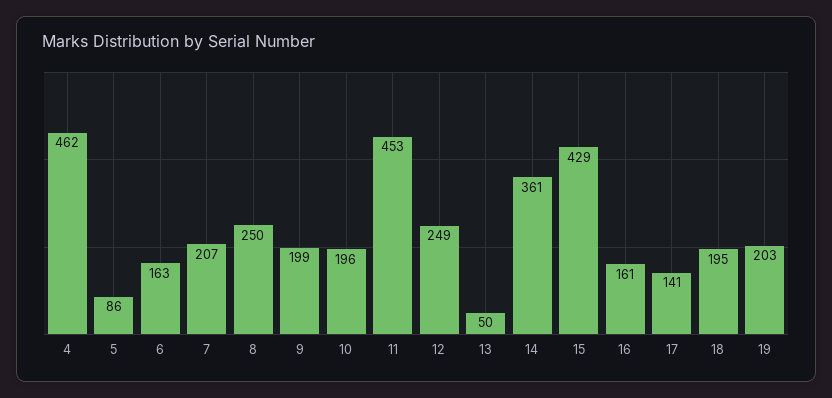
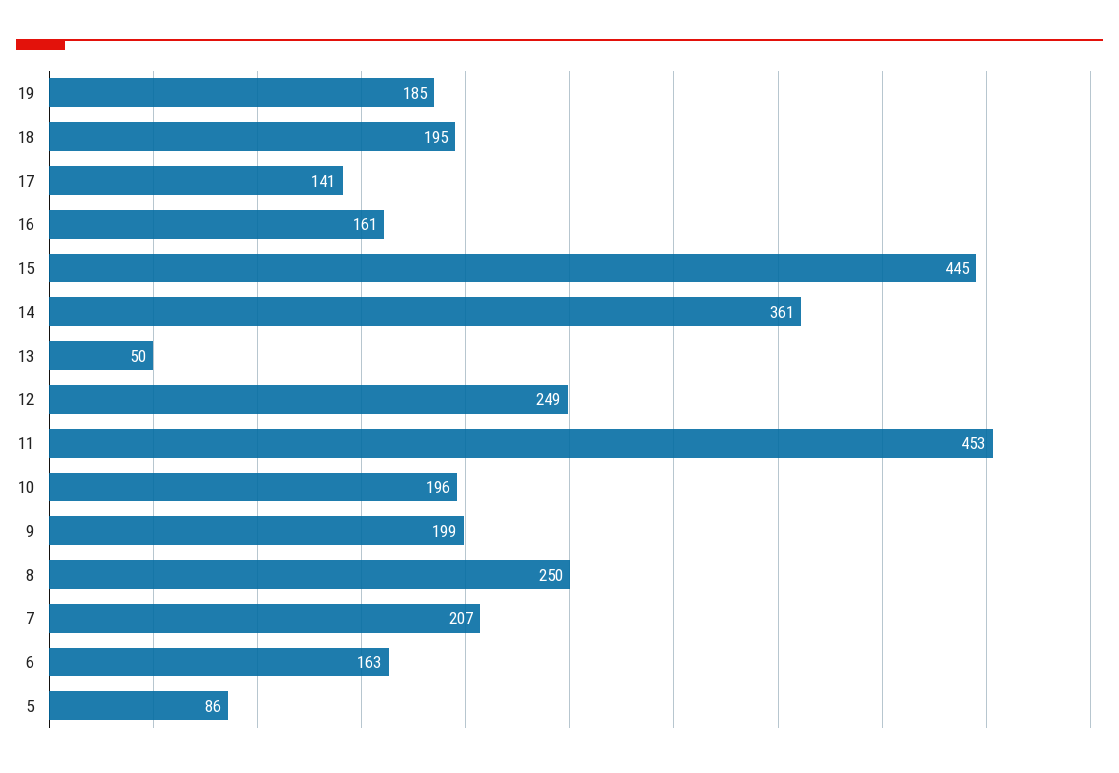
  {
-   "4": 462,
    "5": 86,
    "6": 163,
    "7": 207,
    "8": 250,
    "9": 199,
    "10": 196,
    "11": 453,
    "12": 249,
    "13": 50,
    "14": 361,
-   "15": 429,
+   "15": 445,
    "16": 161,
    "17": 141,
    "18": 195,
-   "19": 203
+   "19": 185
  }

